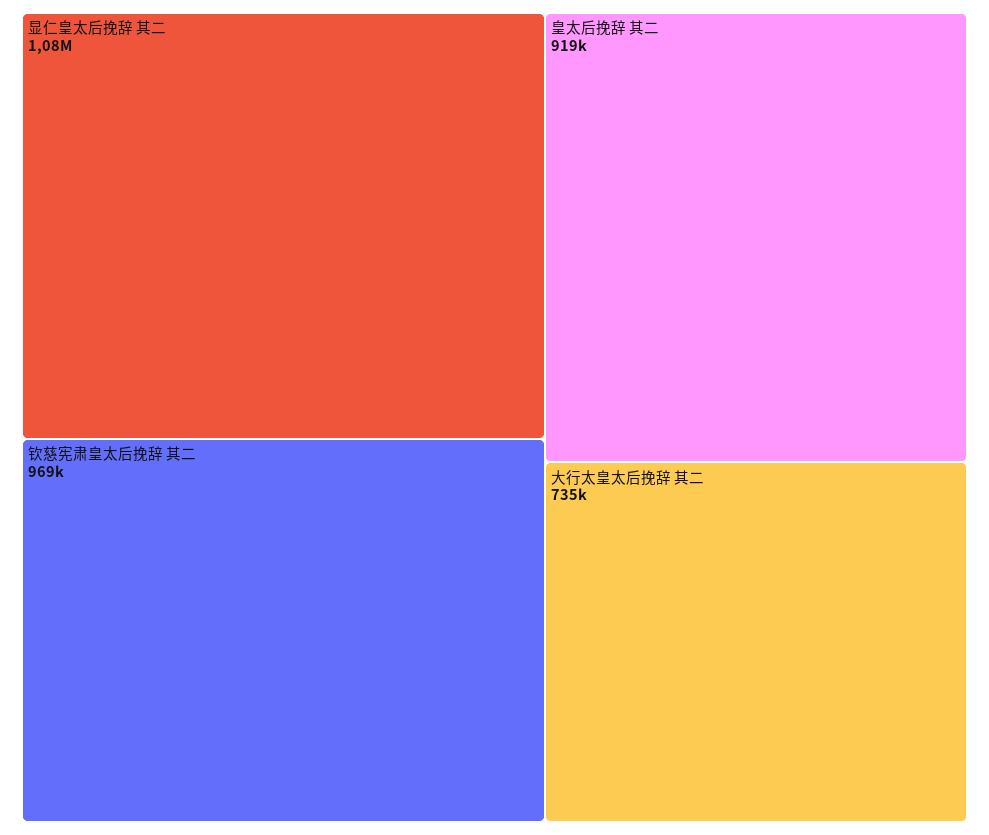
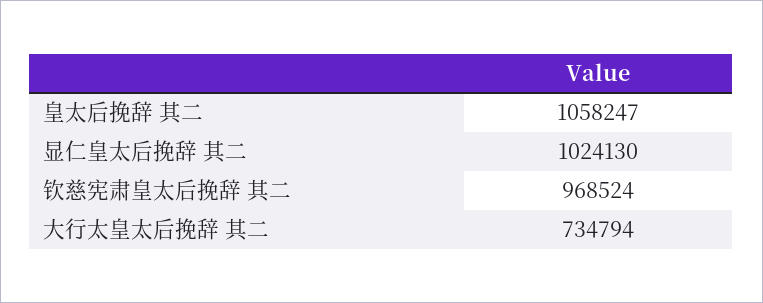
  {
-   "显仁皇太后挽辞 其二": 1080000,
+   "显仁皇太后挽辞 其二": 1024130,
    "钦慈宪肃皇太后挽辞 其二": 968524,
-   "皇太后挽辞 其二": 919000,
+   "皇太后挽辞 其二": 1058247,
    "大行太皇太后挽辞 其二": 734794
  }

